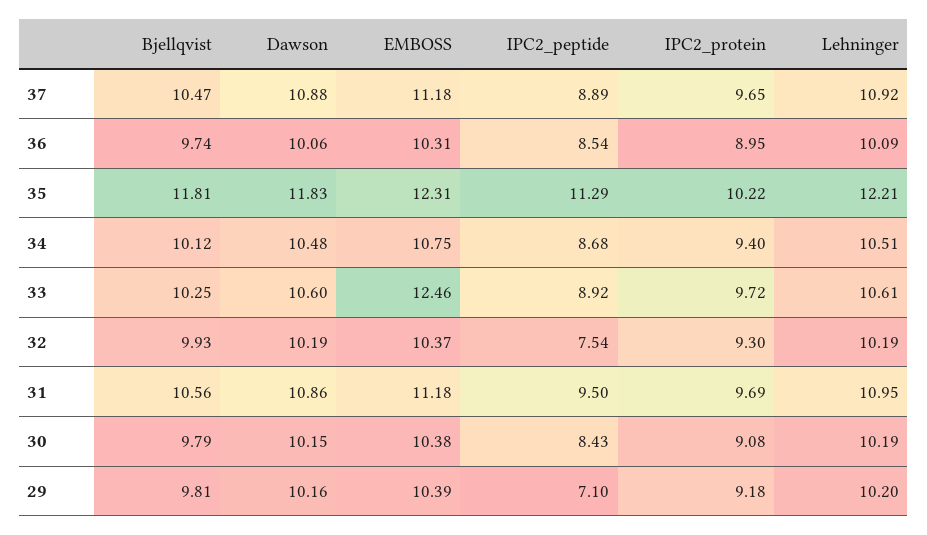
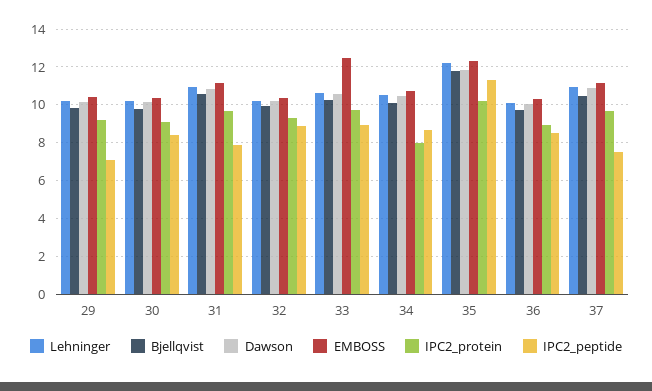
  {
    "Bjellqvist": {
      "37": 10.47,
      "36": 9.74,
      "35": 11.81,
      "34": 10.12,
      "33": 10.25,
      "32": 9.93,
      "31": 10.56,
      "30": 9.79,
      "29": 9.81
    },
    "Dawson": {
      "37": 10.88,
      "36": 10.06,
      "35": 11.83,
      "34": 10.48,
      "33": 10.6,
      "32": 10.19,
      "31": 10.86,
      "30": 10.15,
      "29": 10.16
    },
    "EMBOSS": {
      "37": 11.18,
      "36": 10.31,
      "35": 12.31,
      "34": 10.75,
      "33": 12.46,
      "32": 10.37,
      "31": 11.18,
      "30": 10.38,
      "29": 10.39
    },
    "IPC2_peptide": {
-     "37": 8.89,
+     "37": 7.5,
      "36": 8.54,
      "35": 11.29,
      "34": 8.68,
      "33": 8.92,
-     "32": 7.54,
+     "32": 9,
-     "31": 9.5,
+     "31": 8,
      "30": 8.43,
      "29": 7.1
    },
    "IPC2_protein": {
      "37": 9.65,
      "36": 8.95,
      "35": 10.22,
-     "34": 9.4,
+     "34": 8,
      "33": 9.72,
      "32": 9.3,
      "31": 9.69,
      "30": 9.08,
      "29": 9.18
    },
    "Lehninger": {
      "37": 10.92,
      "36": 10.09,
      "35": 12.21,
      "34": 10.51,
      "33": 10.61,
      "32": 10.19,
      "31": 10.95,
      "30": 10.19,
      "29": 10.2
    }
  }

